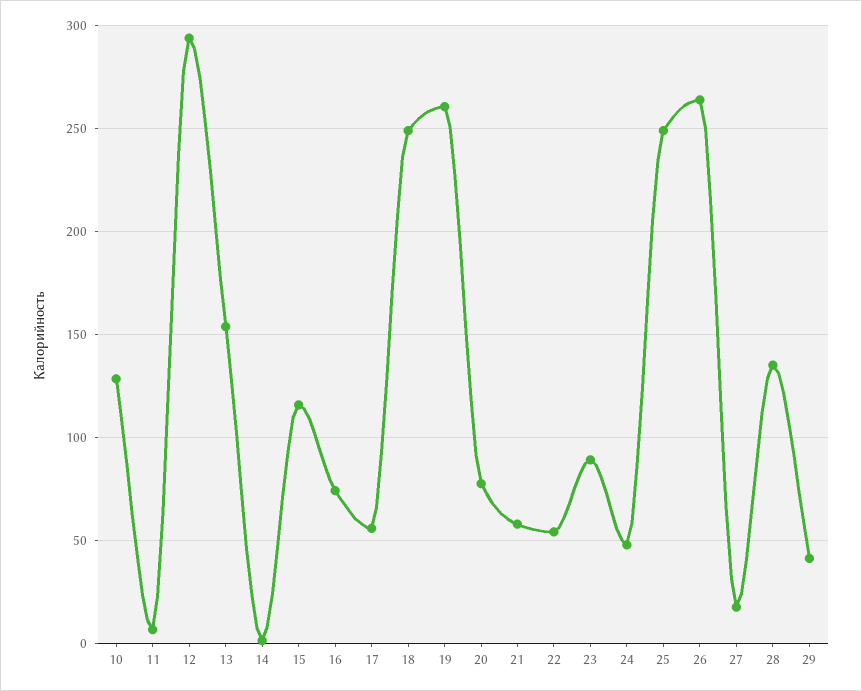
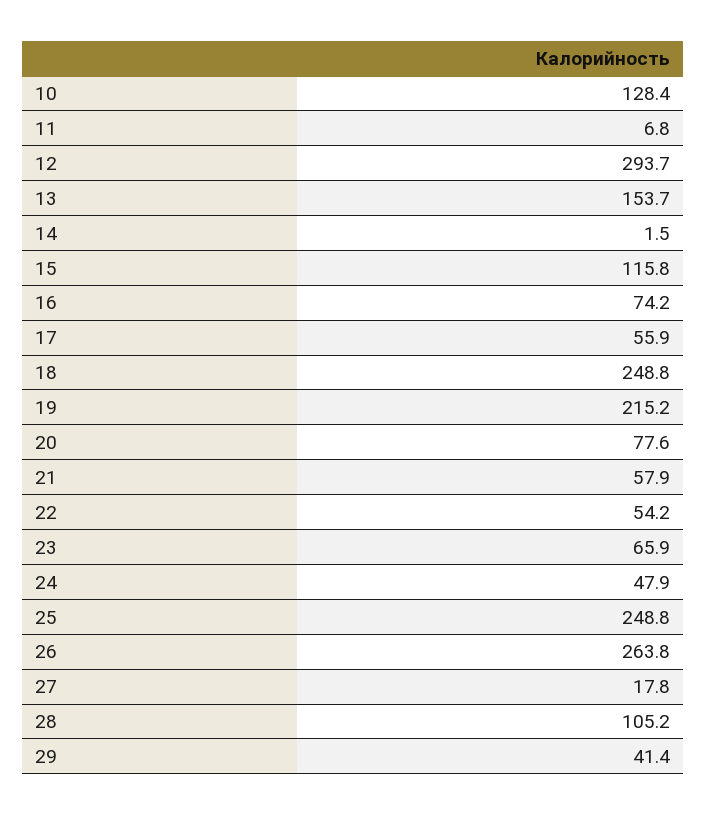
  {
    "10": 128.4,
    "11": 6.8,
    "12": 293.7,
    "13": 153.7,
    "14": 1.5,
    "15": 115.8,
    "16": 74.2,
    "17": 55.9,
    "18": 248.8,
-   "19": 260,
+   "19": 215.2,
    "20": 77.6,
    "21": 57.9,
    "22": 54.2,
-   "23": 90,
+   "23": 65.9,
    "24": 47.9,
    "25": 248.8,
    "26": 263.8,
    "27": 17.8,
-   "28": 135,
+   "28": 105.2,
    "29": 41.4
  }

